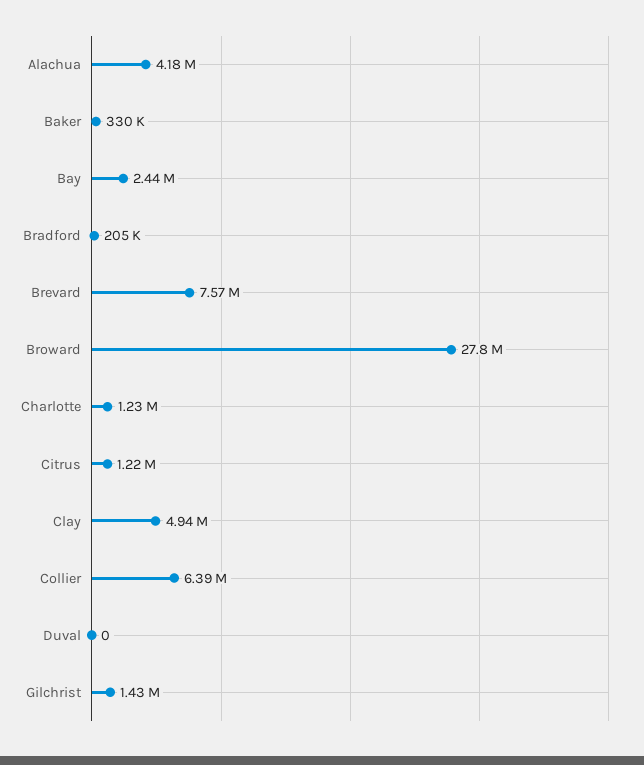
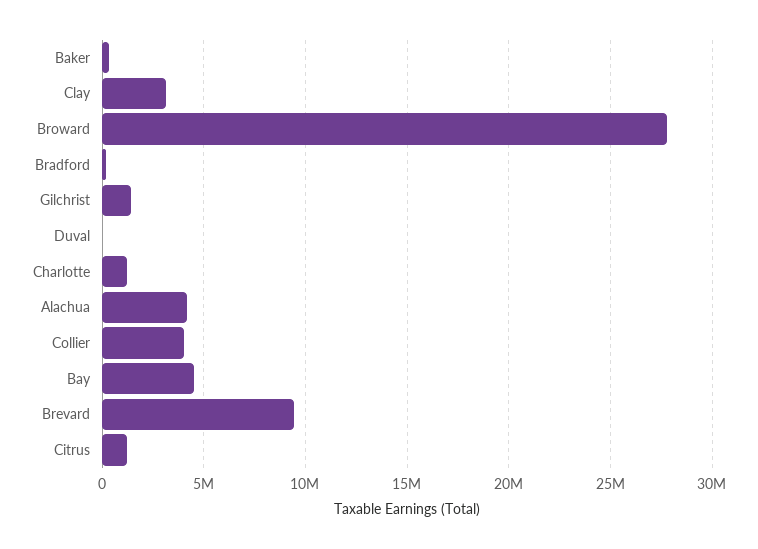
  {
    "Alachua": 4180000,
    "Baker": 330000,
-   "Bay": 2440000,
+   "Bay": 4500000,
    "Bradford": 205000,
-   "Brevard": 7570000,
+   "Brevard": 9500000,
    "Broward": 27800000,
    "Charlotte": 1230000,
    "Citrus": 1220000,
-   "Clay": 4940000,
+   "Clay": 3000000,
-   "Collier": 6390000,
+   "Collier": 4000000,
    "Duval": 0,
    "Gilchrist": 1430000
  }

